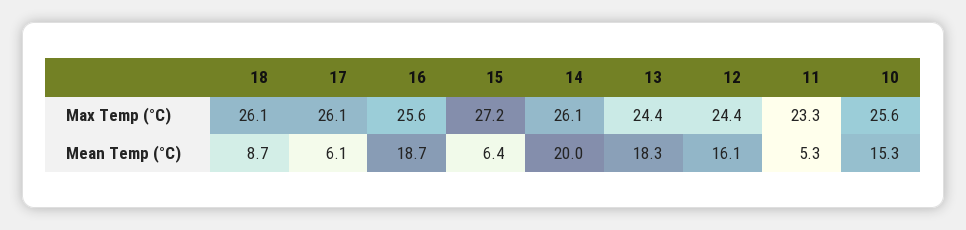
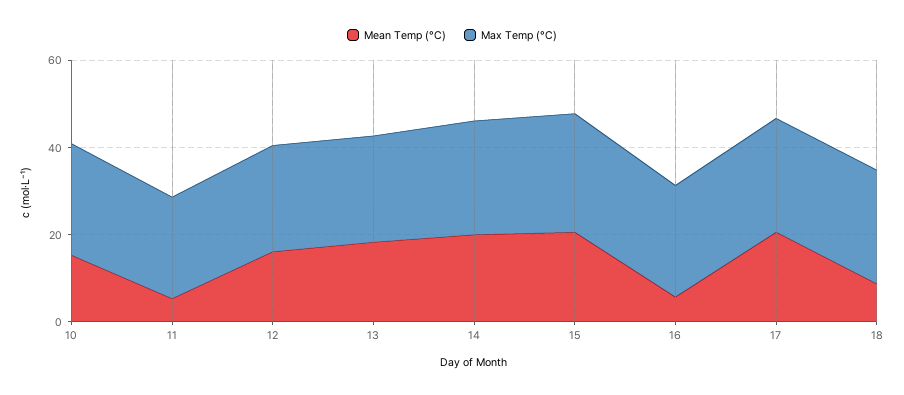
  {
    "Max Temp (°C)": {
      "18": 26.1,
      "17": 26.1,
      "16": 25.6,
      "15": 27.2,
      "14": 26.1,
      "13": 24.4,
      "12": 24.4,
      "11": 23.3,
      "10": 25.6
    },
    "Mean Temp (°C)": {
      "18": 8.7,
-     "17": 6.1,
+     "17": 20,
-     "16": 18.7,
+     "16": 5,
-     "15": 6.4,
+     "15": 20,
      "14": 20,
      "13": 18.3,
      "12": 16.1,
      "11": 5.3,
      "10": 15.3
    }
  }

